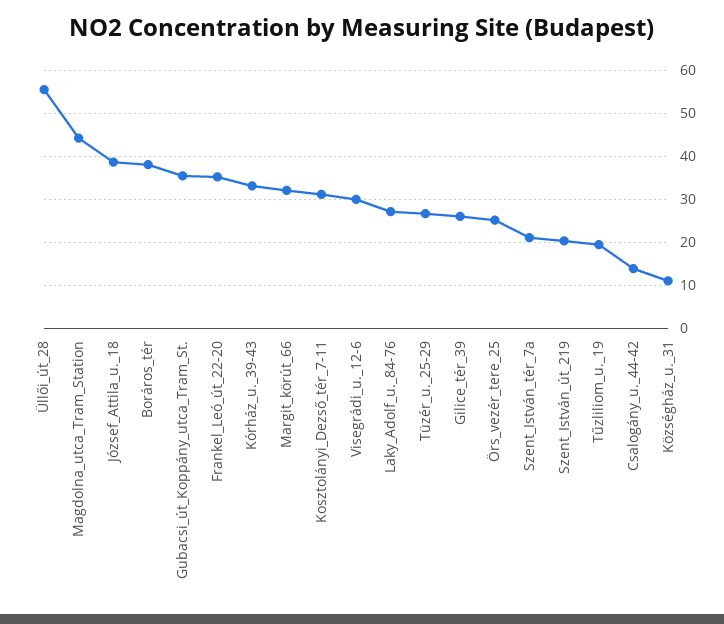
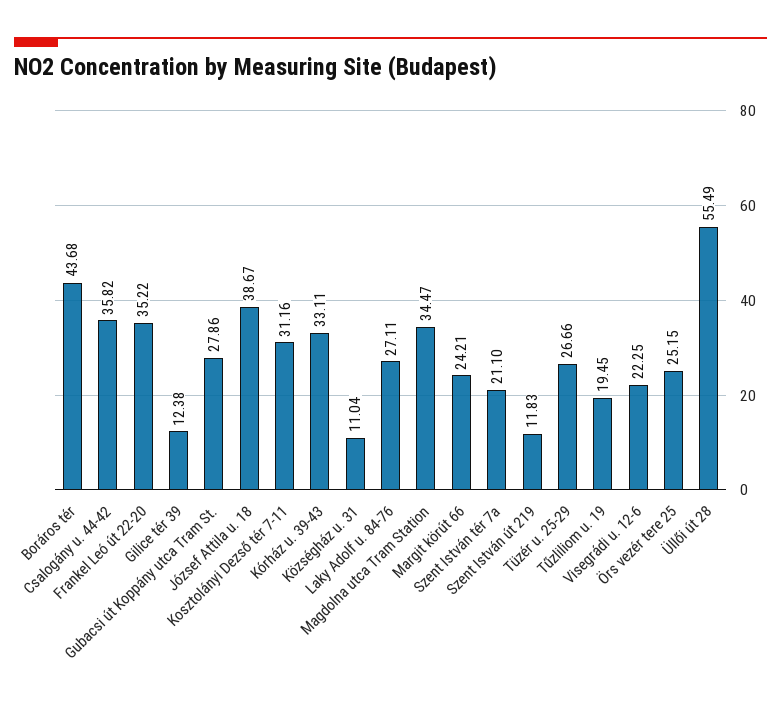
  {
    "Üllői_út_28": 55.49,
-   "Magdolna_utca_Tram_Station": 44,
+   "Magdolna_utca_Tram_Station": 34.47,
    "József_Attila_u._18": 38.67,
-   "Boráros_tér": 38,
+   "Boráros_tér": 43.68,
-   "Gubacsi_út_Koppány_utca_Tram_St.": 36,
+   "Gubacsi_út_Koppány_utca_Tram_St.": 27.86,
    "Frankel_Leó_út_22-20": 35.22,
    "Kórház_u._39-43": 33.11,
-   "Margit_körút_66": 32,
+   "Margit_körút_66": 24.21,
    "Kosztolányi_Dezső_tér_7-11": 31.16,
-   "Visegrádi_u._12-6": 30,
+   "Visegrádi_u._12-6": 22.25,
    "Laky_Adolf_u._84-76": 27.11,
    "Tüzér_u._25-29": 26.66,
-   "Gilice_tér_39": 26,
+   "Gilice_tér_39": 12.38,
    "Örs_vezér_tere_25": 25.15,
    "Szent_István_tér_7a": 21.1,
-   "Szent_István_út_219": 20,
+   "Szent_István_út_219": 11.83,
    "Tűzliliom_u._19": 19.45,
-   "Csalogány_u._44-42": 14,
+   "Csalogány_u._44-42": 35.82,
    "Községház_u._31": 11.04
  }

